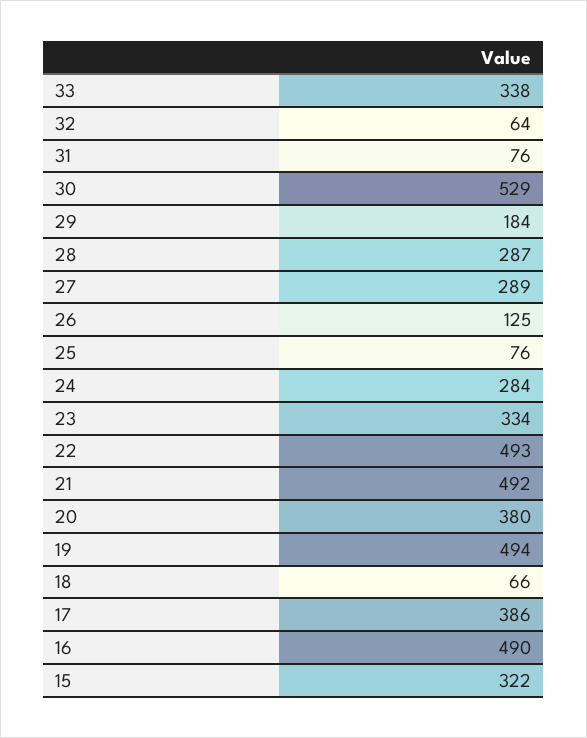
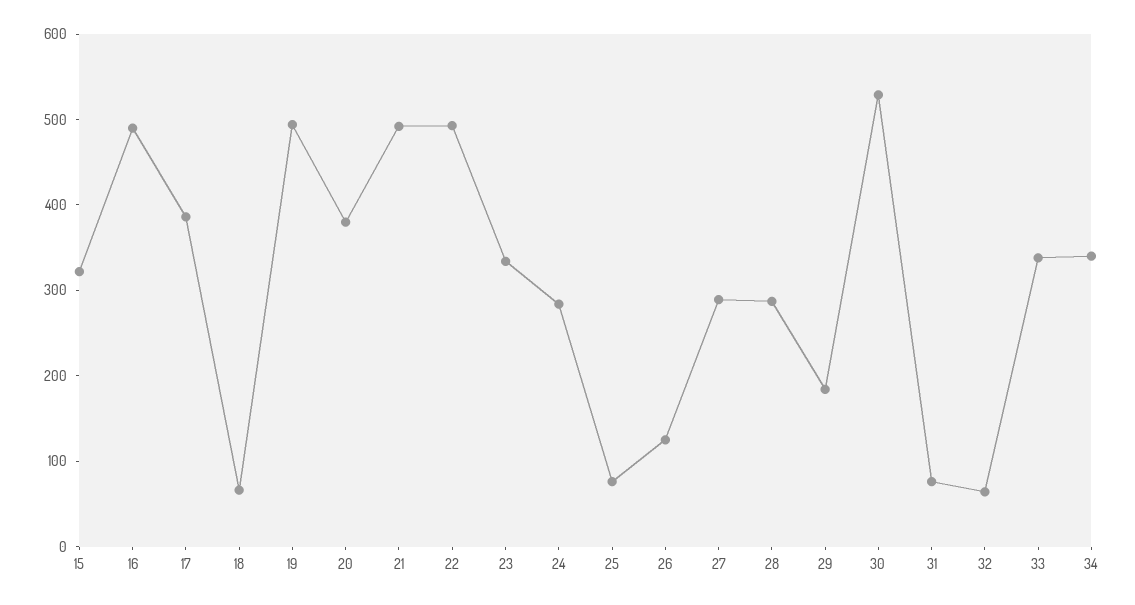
  {
    "33": 338,
    "32": 64,
    "31": 76,
    "30": 529,
    "29": 184,
    "28": 287,
    "27": 289,
    "26": 125,
    "25": 76,
    "24": 284,
    "23": 334,
    "22": 493,
    "21": 492,
    "20": 380,
    "19": 494,
    "18": 66,
    "17": 386,
    "16": 490,
-   "15": 322
+   "15": 322,
+   "34": 340
  }

